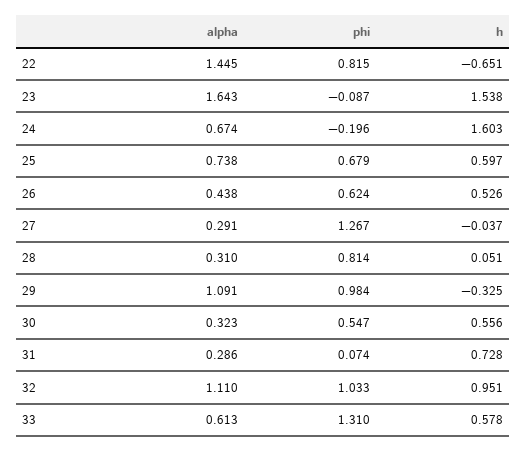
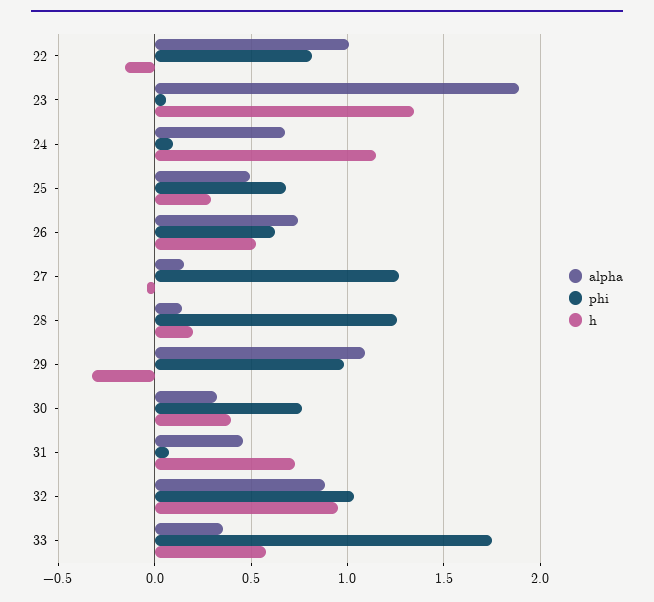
  {
    "alpha": {
-     "22": 1.445,
+     "22": 1,
-     "23": 1.643,
+     "23": 1.9,
      "24": 0.674,
-     "25": 0.738,
+     "25": 0.5,
-     "26": 0.438,
+     "26": 0.75,
-     "27": 0.291,
+     "27": 0.15,
-     "28": 0.31,
+     "28": 0.15,
      "29": 1.091,
      "30": 0.323,
-     "31": 0.286,
+     "31": 0.45,
-     "32": 1.11,
+     "32": 0.9,
-     "33": 0.613
+     "33": 0.35
    },
    "phi": {
      "22": 0.815,
-     "23": -0.087,
+     "23": 0.05,
-     "24": -0.196,
+     "24": 0.1,
      "25": 0.679,
      "26": 0.624,
      "27": 1.267,
-     "28": 0.814,
+     "28": 1.25,
      "29": 0.984,
-     "30": 0.547,
+     "30": 0.75,
      "31": 0.074,
      "32": 1.033,
-     "33": 1.31
+     "33": 1.75
    },
    "h": {
-     "22": -0.651,
+     "22": -0.15,
-     "23": 1.538,
+     "23": 1.35,
-     "24": 1.603,
+     "24": 1.15,
-     "25": 0.597,
+     "25": 0.3,
      "26": 0.526,
      "27": -0.037,
-     "28": 0.051,
+     "28": 0.2,
      "29": -0.325,
-     "30": 0.556,
+     "30": 0.4,
      "31": 0.728,
      "32": 0.951,
      "33": 0.578
    }
  }

